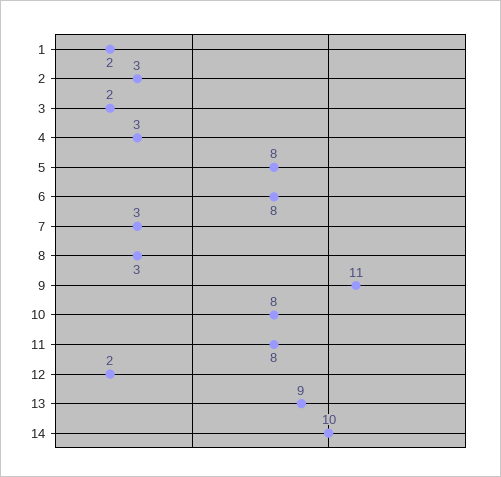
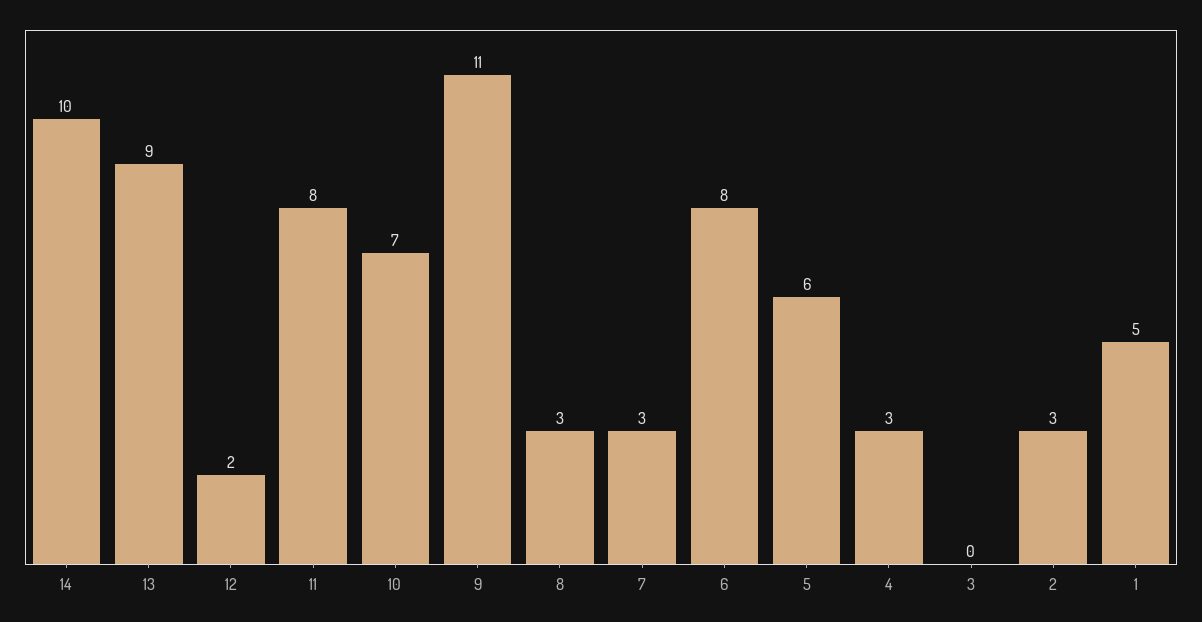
  {
-   "1": 2,
+   "1": 5,
    "2": 3,
-   "3": 2,
+   "3": 0,
    "4": 3,
-   "5": 8,
+   "5": 6,
    "6": 8,
    "7": 3,
    "8": 3,
    "9": 11,
-   "10": 8,
+   "10": 7,
    "11": 8,
    "12": 2,
    "13": 9,
    "14": 10
  }

